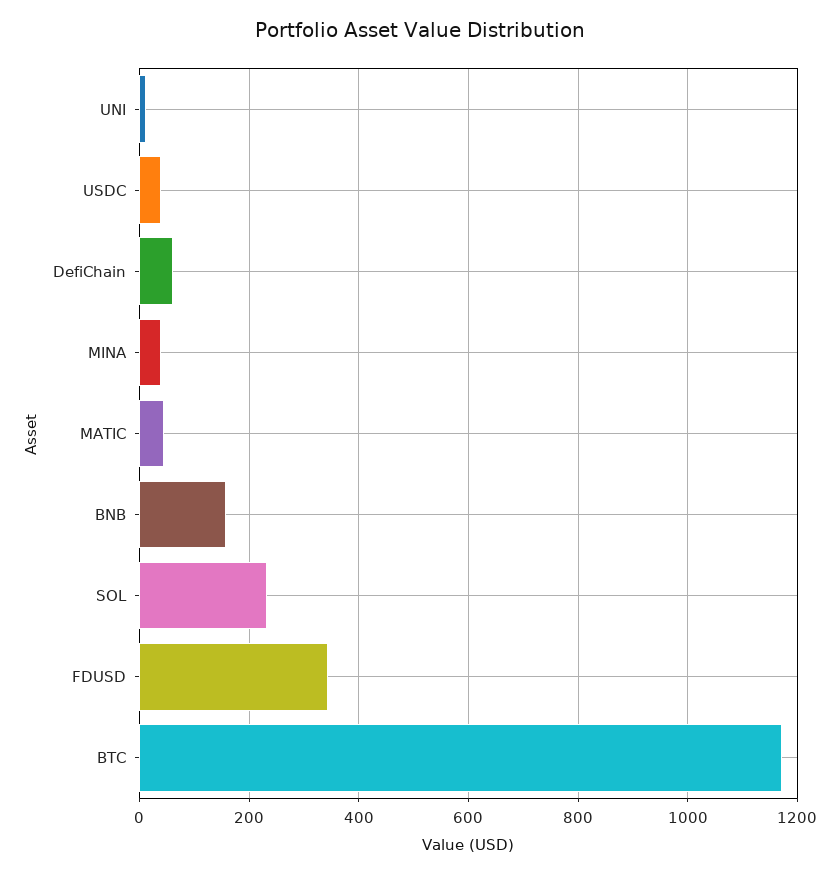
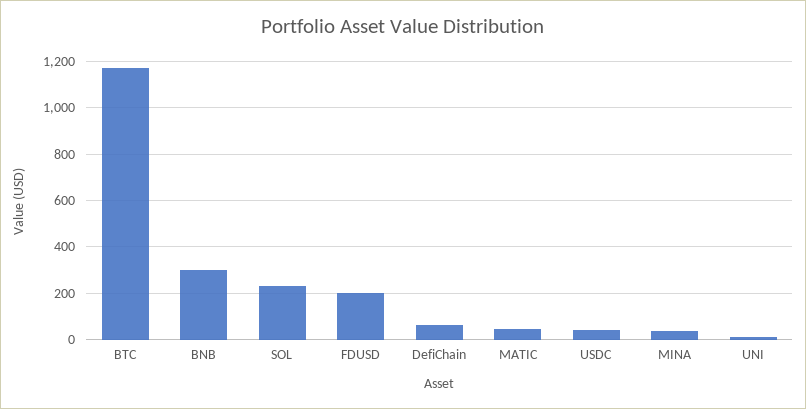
  {
    "UNI": 20,
    "USDC": 40,
    "DefiChain": 60,
    "MINA": 40,
    "MATIC": 40,
-   "BNB": 160,
+   "BNB": 300,
    "SOL": 240,
-   "FDUSD": 340,
+   "FDUSD": 200,
    "BTC": 1180
  }

